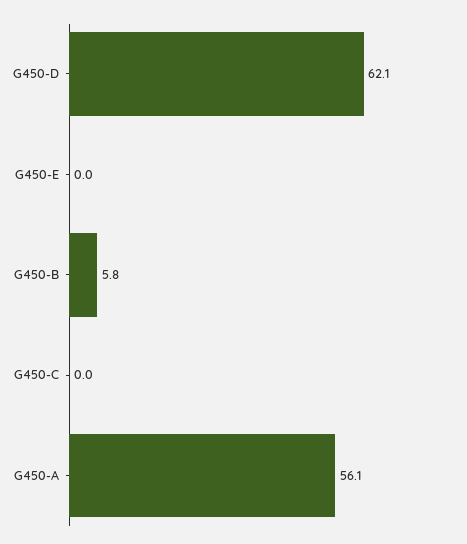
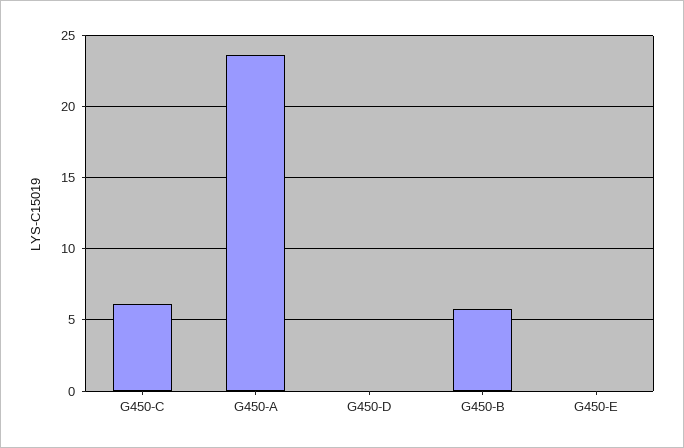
  {
-   "G450-D": 62.1,
+   "G450-D": 0,
    "G450-E": 0,
    "G450-B": 5.8,
-   "G450-C": 0,
+   "G450-C": 6,
-   "G450-A": 56.1
+   "G450-A": 23.5
  }

